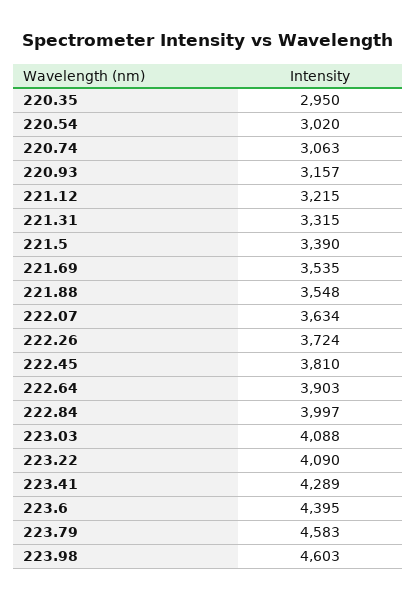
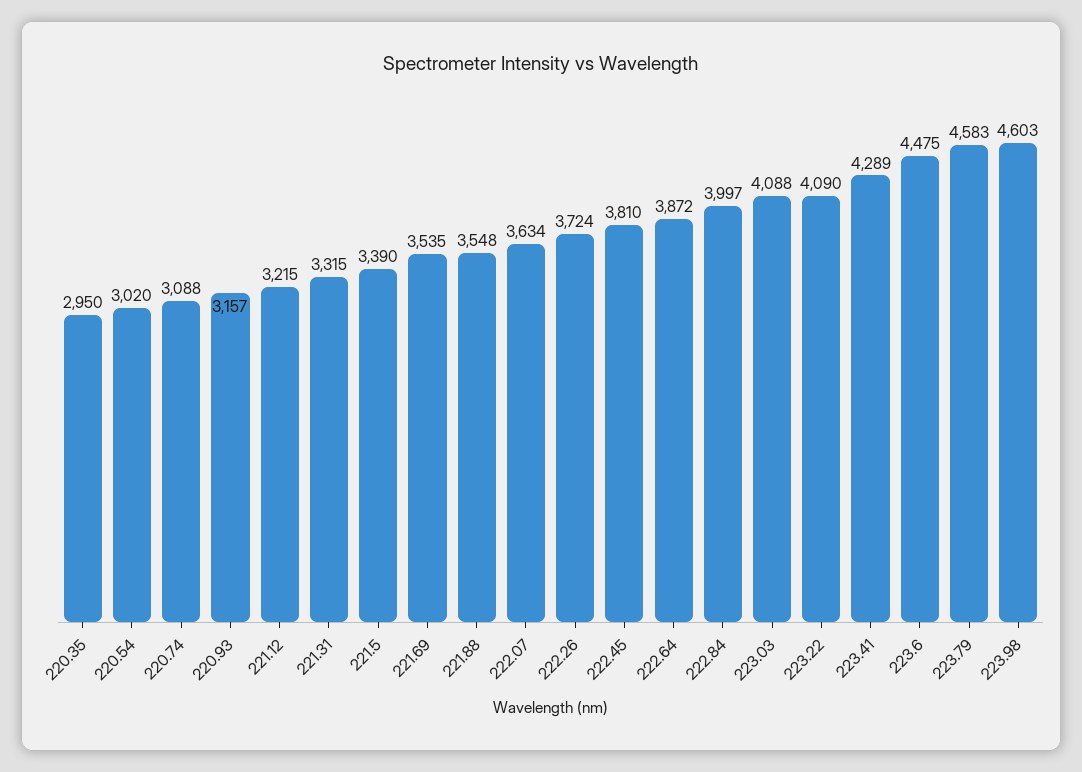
  {
    "220.35": 2950,
    "220.54": 3020,
-   "220.74": 3063,
+   "220.74": 3088,
    "220.93": 3157,
    "221.12": 3215,
    "221.31": 3315,
    "221.5": 3390,
    "221.69": 3535,
    "221.88": 3548,
    "222.07": 3634,
    "222.26": 3724,
    "222.45": 3810,
-   "222.64": 3903,
+   "222.64": 3872,
    "222.84": 3997,
    "223.03": 4088,
    "223.22": 4090,
    "223.41": 4289,
-   "223.6": 4395,
+   "223.6": 4475,
    "223.79": 4583,
    "223.98": 4603
  }

